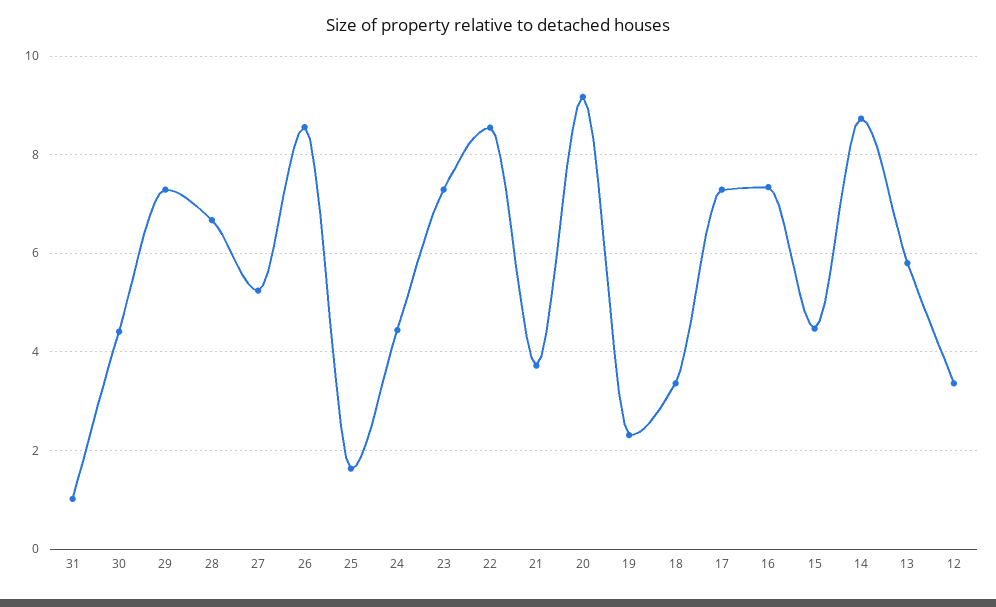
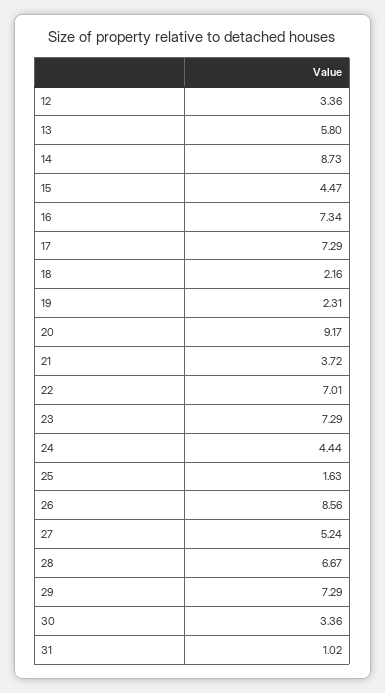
  {
    "31": 1.02,
-   "30": 4.4,
+   "30": 3.36,
    "29": 7.29,
    "28": 6.67,
    "27": 5.24,
    "26": 8.56,
    "25": 1.63,
    "24": 4.44,
    "23": 7.29,
-   "22": 8.6,
+   "22": 7.01,
    "21": 3.72,
    "20": 9.17,
    "19": 2.31,
-   "18": 3.4,
+   "18": 2.16,
    "17": 7.29,
    "16": 7.34,
    "15": 4.47,
    "14": 8.73,
    "13": 5.8,
    "12": 3.36
  }

